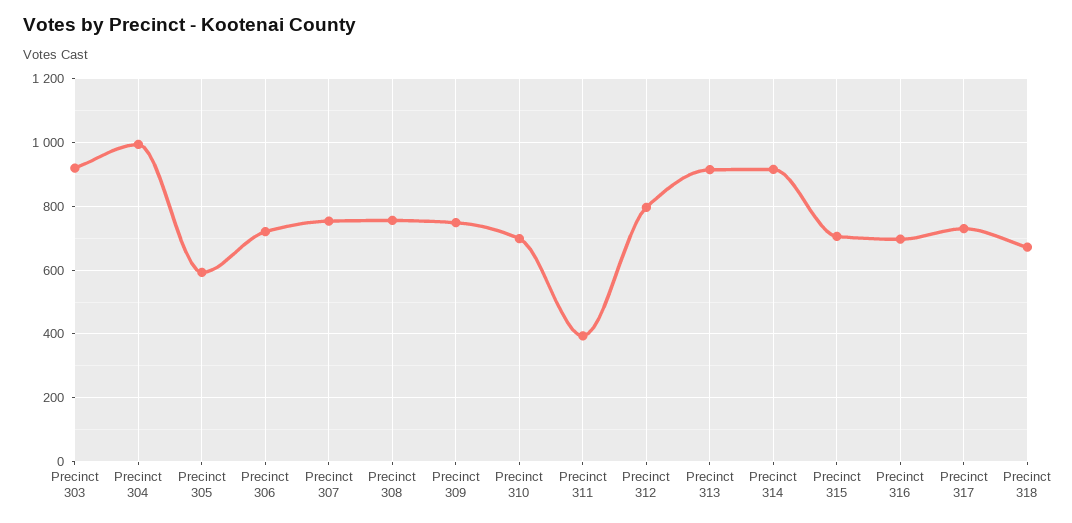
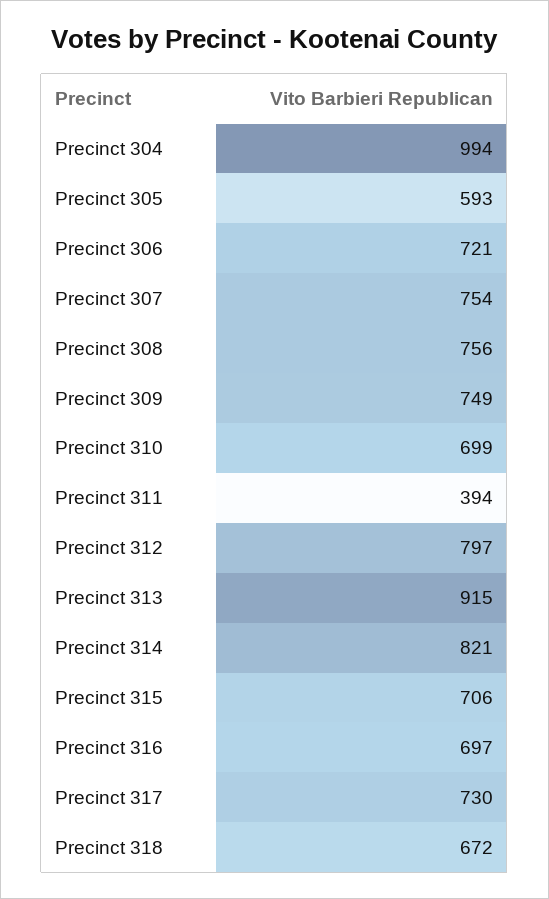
  {
-   "Precinct 303": 920,
    "Precinct 304": 994,
    "Precinct 305": 593,
    "Precinct 306": 721,
    "Precinct 307": 754,
    "Precinct 308": 756,
    "Precinct 309": 749,
    "Precinct 310": 699,
    "Precinct 311": 394,
    "Precinct 312": 797,
    "Precinct 313": 915,
-   "Precinct 314": 920,
+   "Precinct 314": 821,
    "Precinct 315": 706,
    "Precinct 316": 697,
    "Precinct 317": 730,
    "Precinct 318": 672
  }

